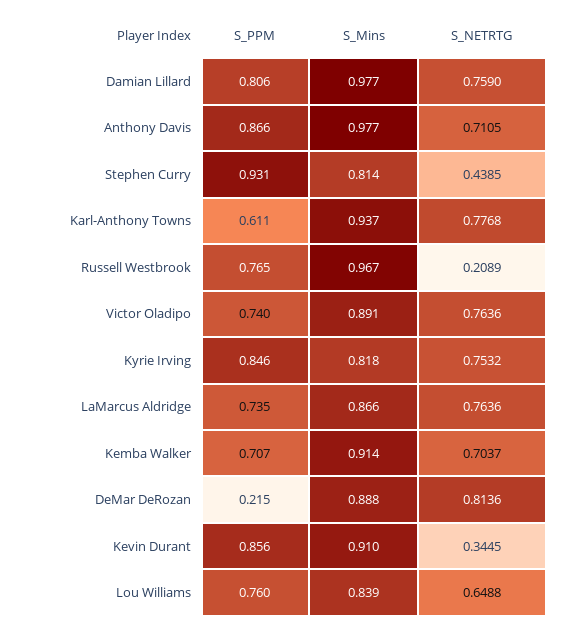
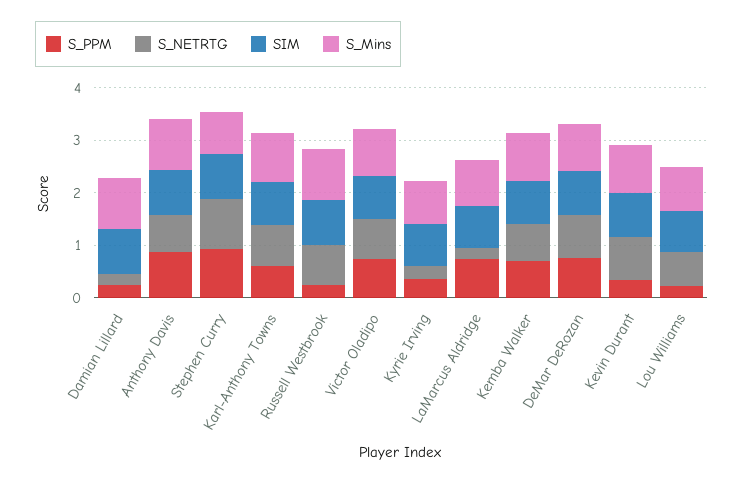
  {
    "S_PPM": {
-     "Damian Lillard": 0.806,
+     "Damian Lillard": 0.2,
      "Anthony Davis": 0.866,
      "Stephen Curry": 0.931,
      "Karl-Anthony Towns": 0.611,
-     "Russell Westbrook": 0.765,
+     "Russell Westbrook": 0.2,
      "Victor Oladipo": 0.74,
-     "Kyrie Irving": 0.846,
+     "Kyrie Irving": 0.4,
      "LaMarcus Aldridge": 0.735,
      "Kemba Walker": 0.707,
-     "DeMar DeRozan": 0.215,
+     "DeMar DeRozan": 0.8,
-     "Kevin Durant": 0.856,
+     "Kevin Durant": 0.4,
-     "Lou Williams": 0.76
+     "Lou Williams": 0.2
    },
    "S_Mins": {
      "Damian Lillard": 0.977,
      "Anthony Davis": 0.977,
      "Stephen Curry": 0.814,
      "Karl-Anthony Towns": 0.937,
      "Russell Westbrook": 0.967,
      "Victor Oladipo": 0.891,
      "Kyrie Irving": 0.818,
      "LaMarcus Aldridge": 0.866,
      "Kemba Walker": 0.914,
      "DeMar DeRozan": 0.888,
      "Kevin Durant": 0.91,
      "Lou Williams": 0.839
    },
    "S_NETRTG": {
-     "Damian Lillard": 0.759,
+     "Damian Lillard": 0.2,
      "Anthony Davis": 0.7105,
-     "Stephen Curry": 0.4385,
+     "Stephen Curry": 1,
      "Karl-Anthony Towns": 0.7768,
-     "Russell Westbrook": 0.2089,
+     "Russell Westbrook": 0.8,
      "Victor Oladipo": 0.7636,
-     "Kyrie Irving": 0.7532,
+     "Kyrie Irving": 0.2,
-     "LaMarcus Aldridge": 0.7636,
+     "LaMarcus Aldridge": 0.2,
      "Kemba Walker": 0.7037,
      "DeMar DeRozan": 0.8136,
-     "Kevin Durant": 0.3445,
+     "Kevin Durant": 0.8,
      "Lou Williams": 0.6488
-   }
+   },
+   "SIM": {
+     "Damian Lillard": 0.8,
+     "Anthony Davis": 0.8,
+     "Stephen Curry": 0.8,
+     "Karl-Anthony Towns": 0.8,
+     "Russell Westbrook": 0.8,
+     "Victor Oladipo": 0.8,
+     "Kyrie Irving": 0.8,
+     "LaMarcus Aldridge": 0.8,
+     "Kemba Walker": 0.8,
+     "DeMar DeRozan": 0.8,
+     "Kevin Durant": 0.8,
+     "Lou Williams": 0.8
+   }
  }

